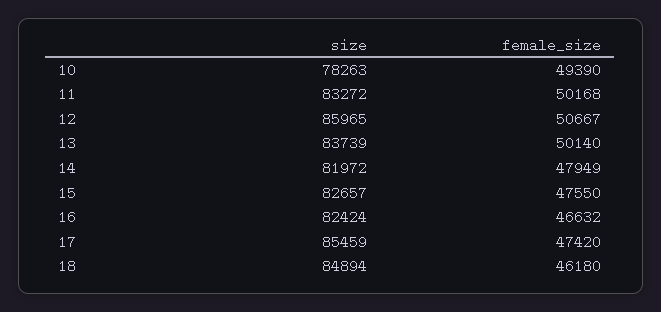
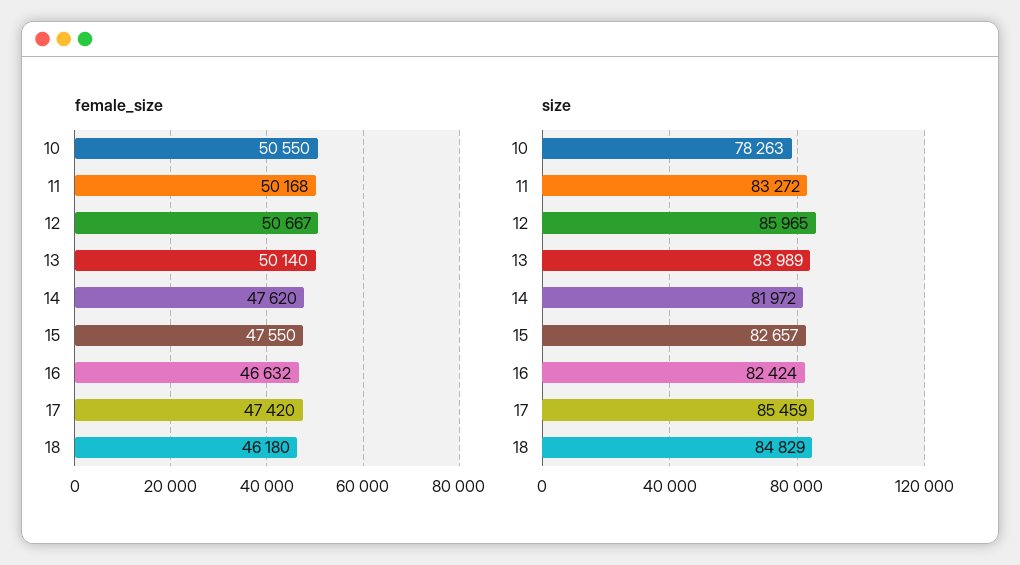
  {
    "size": {
      "10": 78263,
      "11": 83272,
      "12": 85965,
-     "13": 83739,
+     "13": 83989,
      "14": 81972,
      "15": 82657,
      "16": 82424,
      "17": 85459,
-     "18": 84894
+     "18": 84829
    },
    "female_size": {
-     "10": 49390,
+     "10": 50550,
      "11": 50168,
      "12": 50667,
      "13": 50140,
-     "14": 47949,
+     "14": 47620,
      "15": 47550,
      "16": 46632,
      "17": 47420,
      "18": 46180
    }
  }

